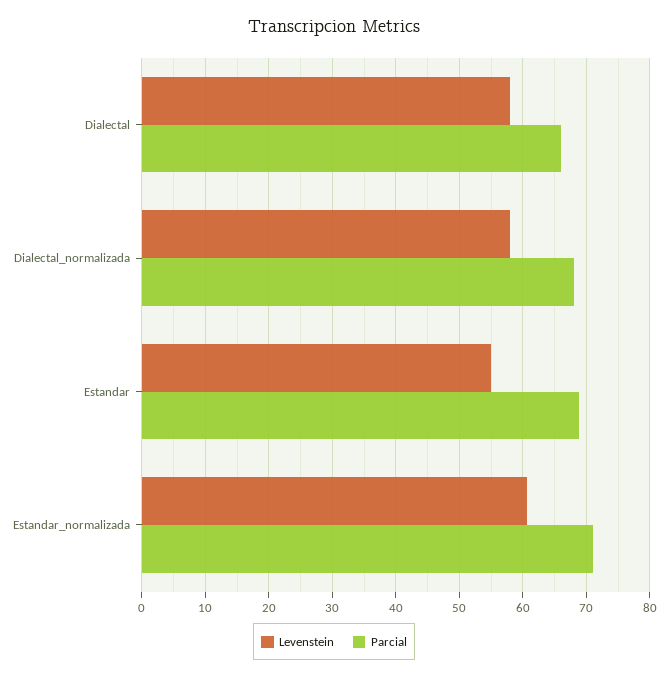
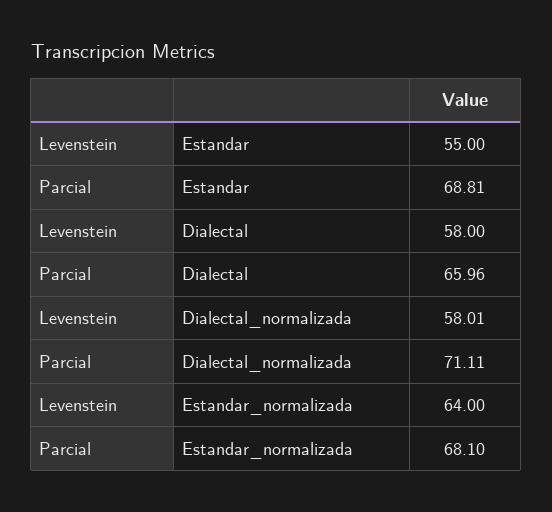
  {
    "Levenstein": {
      "Dialectal": 58,
      "Dialectal_normalizada": 58.01,
      "Estandar": 55,
-     "Estandar_normalizada": 61
+     "Estandar_normalizada": 64
    },
    "Parcial": {
      "Dialectal": 65.96,
-     "Dialectal_normalizada": 68,
+     "Dialectal_normalizada": 71.11,
      "Estandar": 68.81,
-     "Estandar_normalizada": 71
+     "Estandar_normalizada": 68.1
    }
  }

